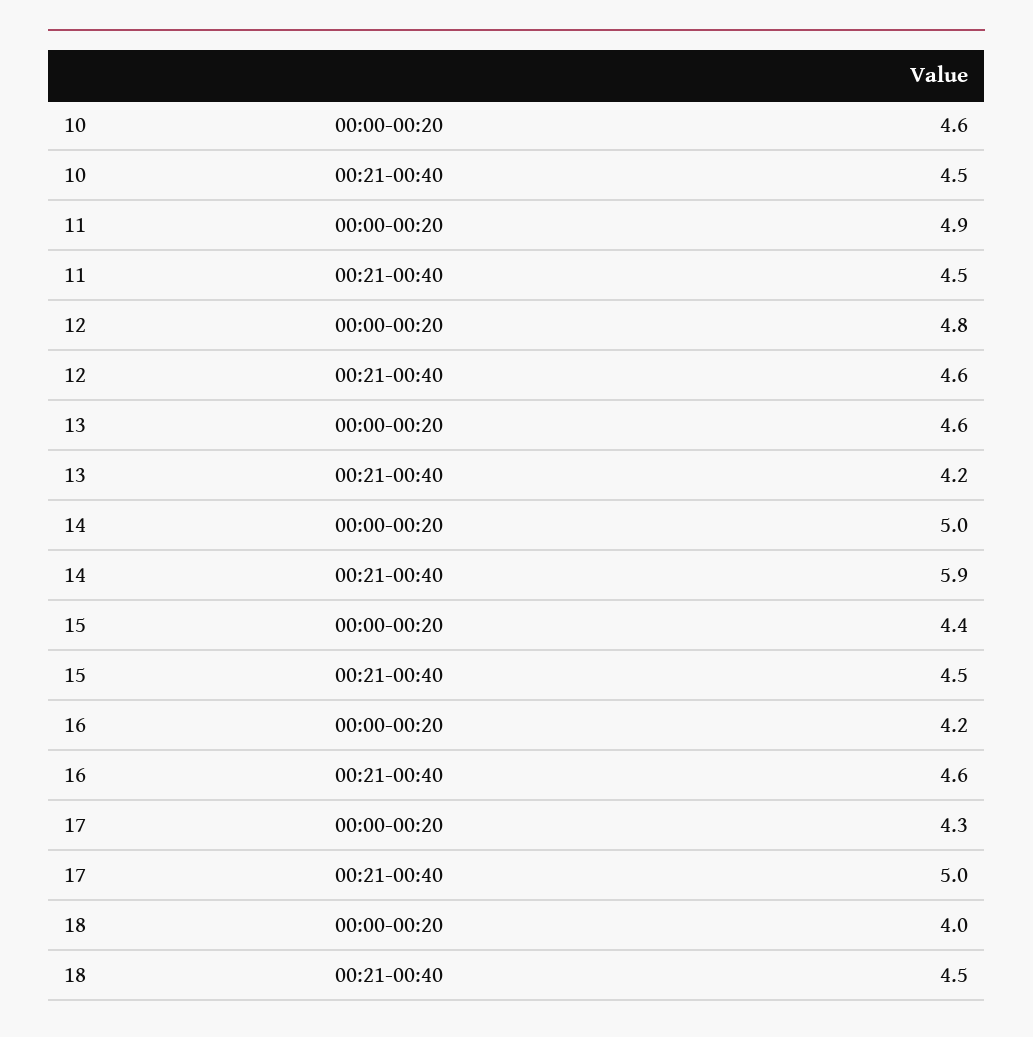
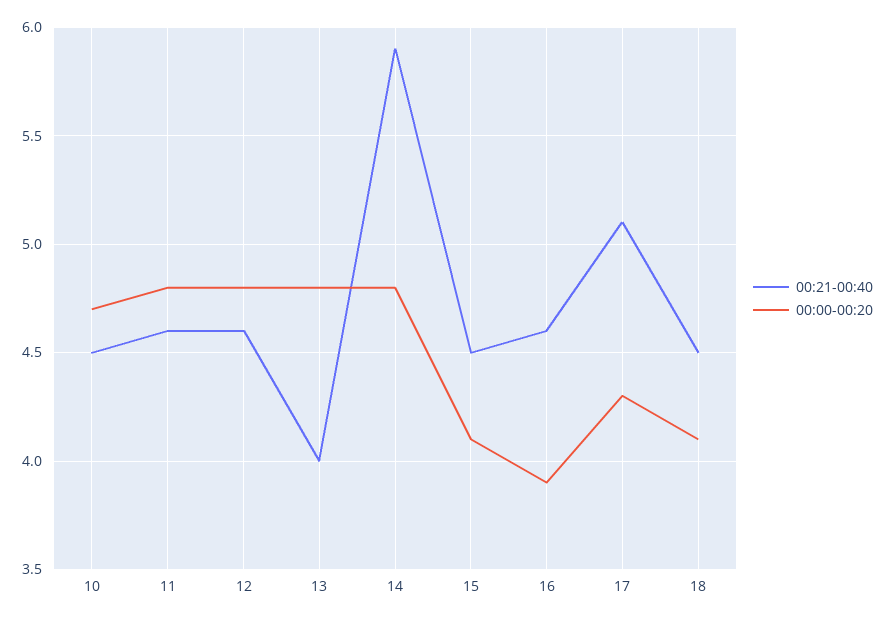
  {
    "00:00-00:20": {
-     "10": 4.6,
+     "10": 4.7,
-     "11": 4.9,
+     "11": 4.8,
      "12": 4.8,
-     "13": 4.6,
+     "13": 4.8,
-     "14": 5,
+     "14": 4.8,
-     "15": 4.4,
+     "15": 4.1,
-     "16": 4.2,
+     "16": 3.9,
      "17": 4.3,
-     "18": 4
+     "18": 4.1
    },
    "00:21-00:40": {
      "10": 4.5,
-     "11": 4.5,
+     "11": 4.6,
      "12": 4.6,
-     "13": 4.2,
+     "13": 4,
      "14": 5.9,
      "15": 4.5,
      "16": 4.6,
-     "17": 5,
+     "17": 5.1,
      "18": 4.5
    }
  }

